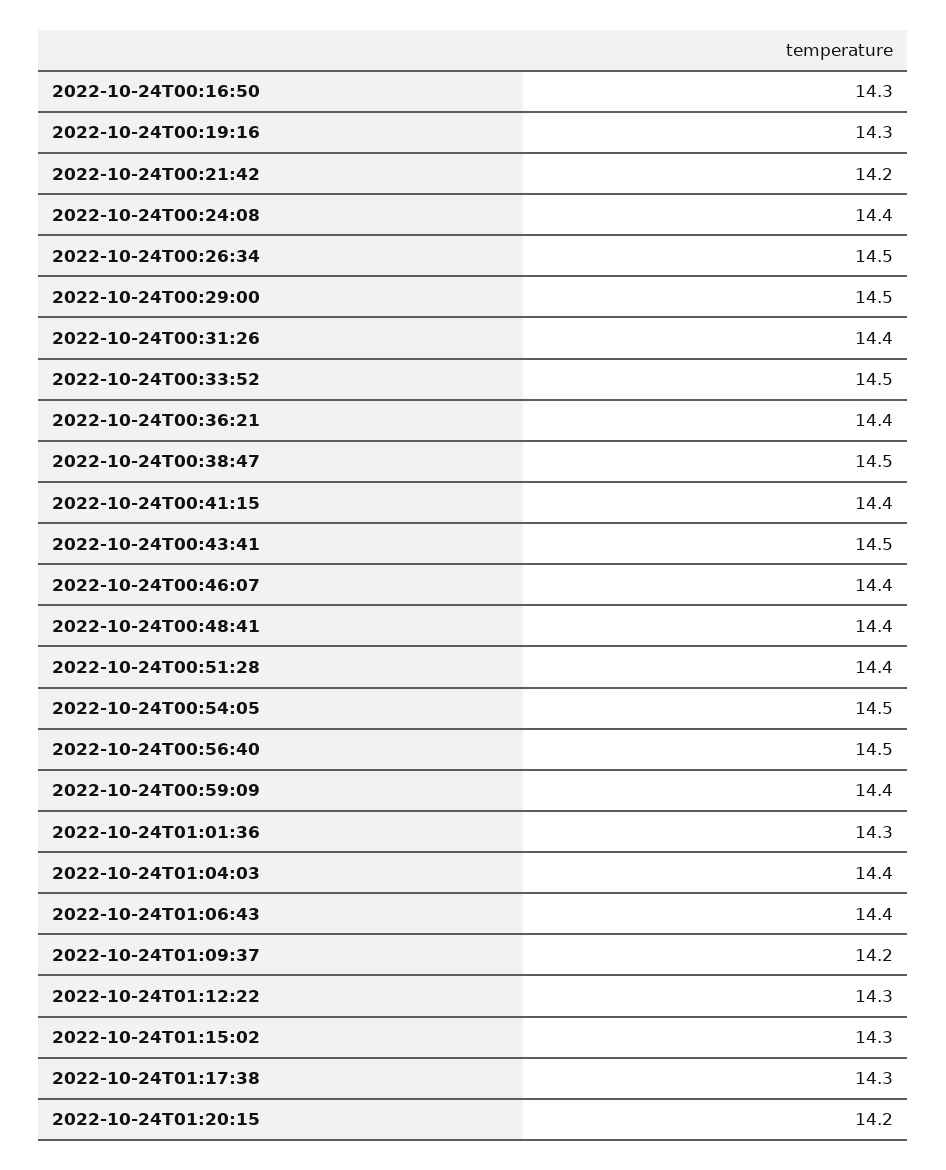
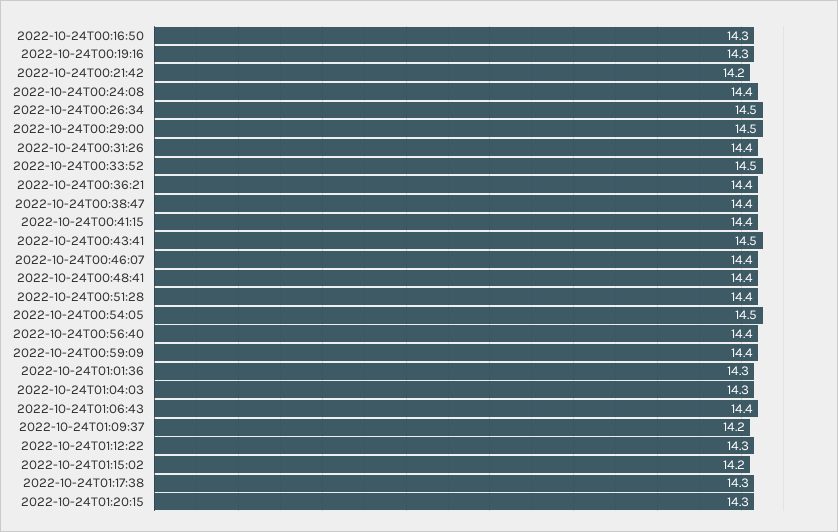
  {
    "2022-10-24T00:16:50": 14.3,
    "2022-10-24T00:19:16": 14.3,
    "2022-10-24T00:21:42": 14.2,
    "2022-10-24T00:24:08": 14.4,
    "2022-10-24T00:26:34": 14.5,
    "2022-10-24T00:29:00": 14.5,
    "2022-10-24T00:31:26": 14.4,
    "2022-10-24T00:33:52": 14.5,
    "2022-10-24T00:36:21": 14.4,
-   "2022-10-24T00:38:47": 14.5,
+   "2022-10-24T00:38:47": 14.4,
    "2022-10-24T00:41:15": 14.4,
    "2022-10-24T00:43:41": 14.5,
    "2022-10-24T00:46:07": 14.4,
    "2022-10-24T00:48:41": 14.4,
    "2022-10-24T00:51:28": 14.4,
    "2022-10-24T00:54:05": 14.5,
-   "2022-10-24T00:56:40": 14.5,
+   "2022-10-24T00:56:40": 14.4,
    "2022-10-24T00:59:09": 14.4,
    "2022-10-24T01:01:36": 14.3,
-   "2022-10-24T01:04:03": 14.4,
+   "2022-10-24T01:04:03": 14.3,
    "2022-10-24T01:06:43": 14.4,
    "2022-10-24T01:09:37": 14.2,
    "2022-10-24T01:12:22": 14.3,
-   "2022-10-24T01:15:02": 14.3,
+   "2022-10-24T01:15:02": 14.2,
    "2022-10-24T01:17:38": 14.3,
-   "2022-10-24T01:20:15": 14.2
+   "2022-10-24T01:20:15": 14.3
  }

